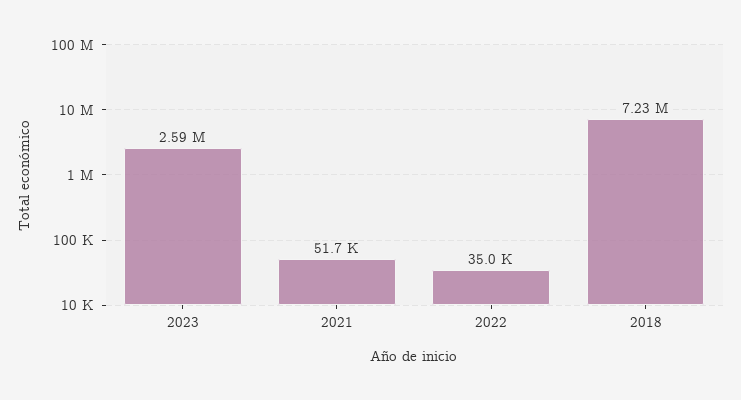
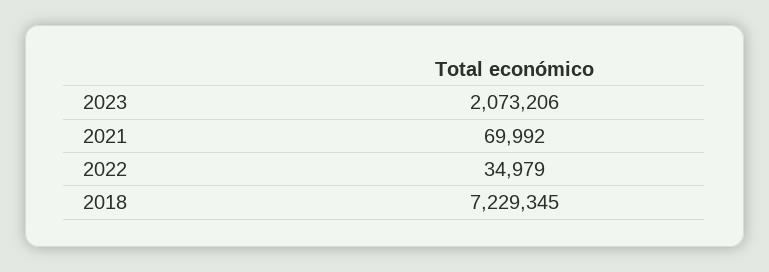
  {
-   "2023": 2590000,
+   "2023": 2073206,
-   "2021": 51700,
+   "2021": 69992,
    "2022": 34979,
    "2018": 7229345
  }

